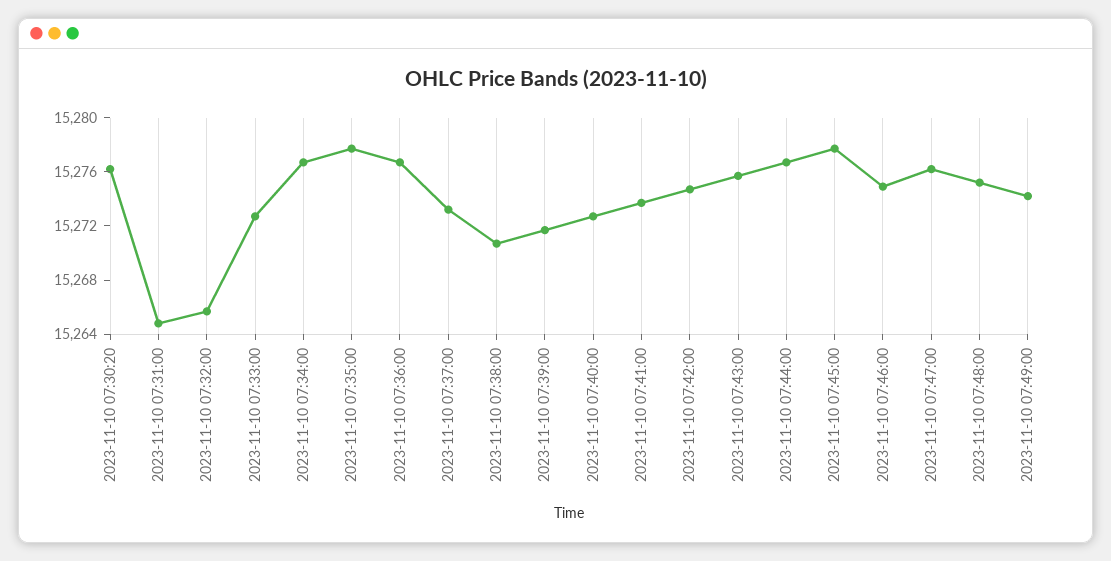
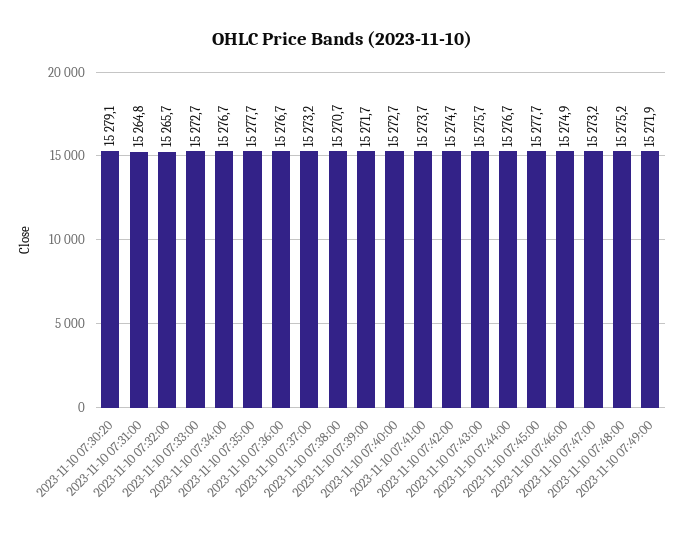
  {
-   "2023-11-10 07:30:20": 15276,
+   "2023-11-10 07:30:20": 15279.1,
    "2023-11-10 07:31:00": 15264.8,
    "2023-11-10 07:32:00": 15265.7,
    "2023-11-10 07:33:00": 15272.7,
    "2023-11-10 07:34:00": 15276.7,
    "2023-11-10 07:35:00": 15277.7,
    "2023-11-10 07:36:00": 15276.7,
    "2023-11-10 07:37:00": 15273.2,
    "2023-11-10 07:38:00": 15270.7,
    "2023-11-10 07:39:00": 15271.7,
    "2023-11-10 07:40:00": 15272.7,
    "2023-11-10 07:41:00": 15273.7,
    "2023-11-10 07:42:00": 15274.7,
    "2023-11-10 07:43:00": 15275.7,
    "2023-11-10 07:44:00": 15276.7,
    "2023-11-10 07:45:00": 15277.7,
    "2023-11-10 07:46:00": 15274.9,
-   "2023-11-10 07:47:00": 15276,
+   "2023-11-10 07:47:00": 15273.2,
    "2023-11-10 07:48:00": 15275.2,
-   "2023-11-10 07:49:00": 15274
+   "2023-11-10 07:49:00": 15271.9
  }

